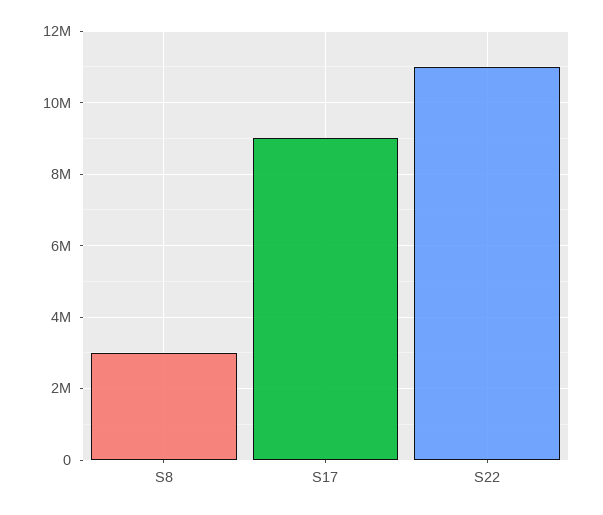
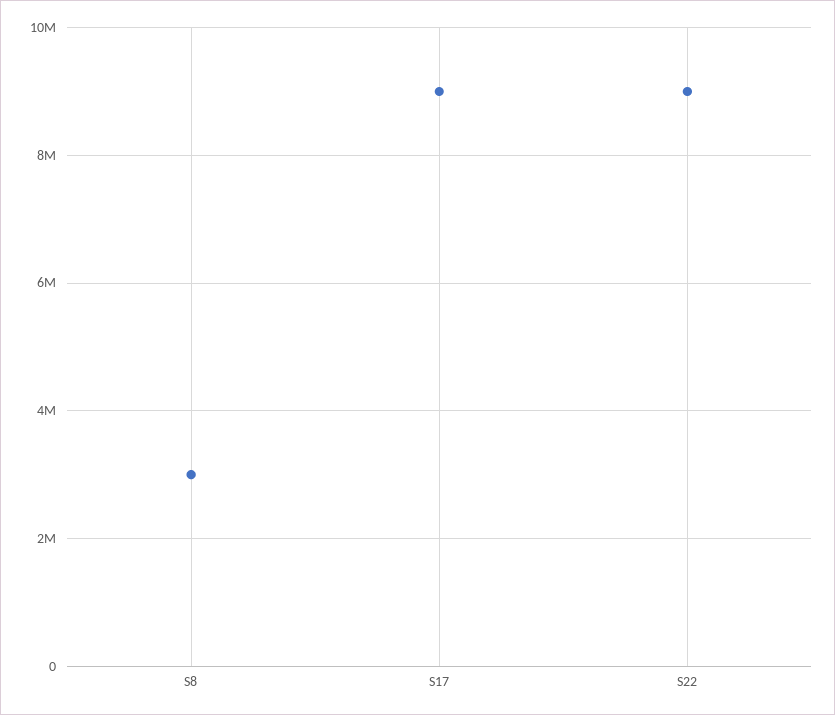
  {
    "S8": 3000000,
    "S17": 9000000,
-   "S22": 11000000
+   "S22": 9000000
  }

